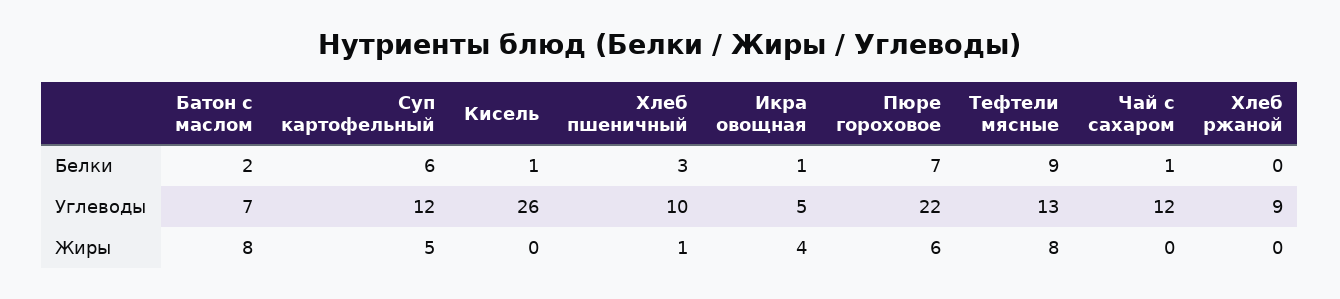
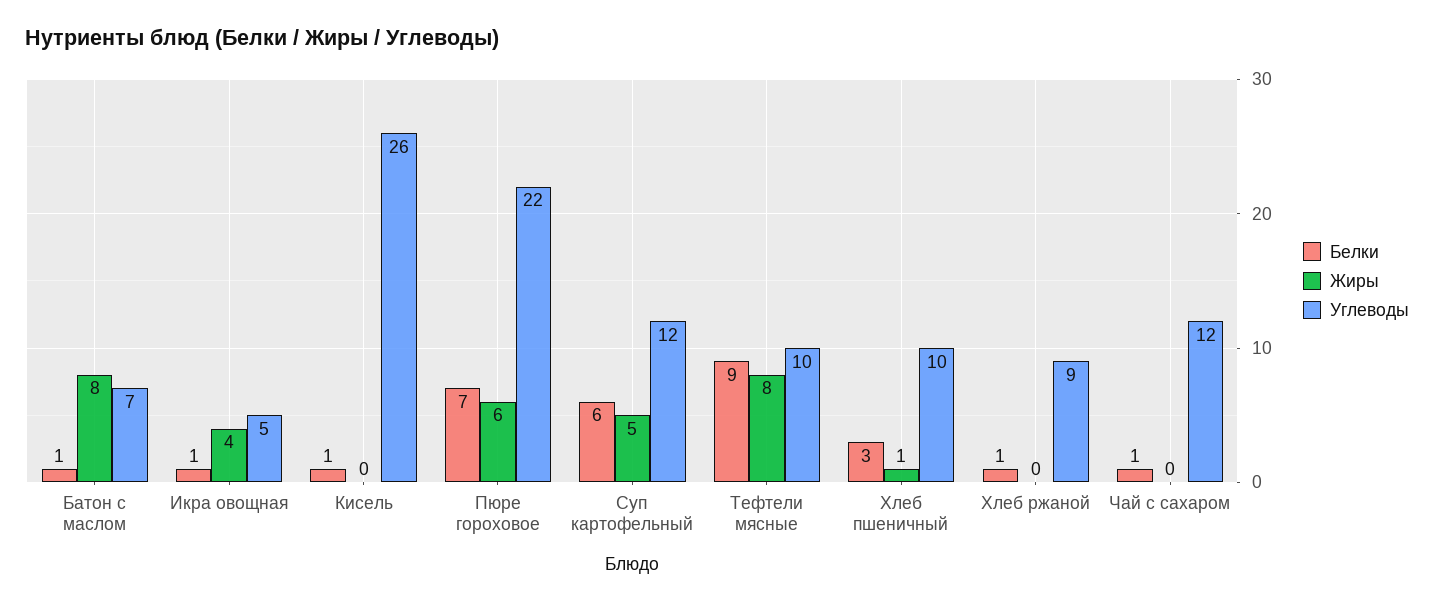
  {
    "Белки": {
-     "Батон с маслом": 2,
+     "Батон с маслом": 1,
      "Суп картофельный": 6,
      "Кисель": 1,
      "Хлеб пшеничный": 3,
      "Икра овощная": 1,
      "Пюре гороховое": 7,
      "Тефтели мясные": 9,
      "Чай с сахаром": 1,
-     "Хлеб ржаной": 0
+     "Хлеб ржаной": 1
    },
    "Углеводы": {
      "Батон с маслом": 7,
      "Суп картофельный": 12,
      "Кисель": 26,
      "Хлеб пшеничный": 10,
      "Икра овощная": 5,
      "Пюре гороховое": 22,
-     "Тефтели мясные": 13,
+     "Тефтели мясные": 10,
      "Чай с сахаром": 12,
      "Хлеб ржаной": 9
    },
    "Жиры": {
      "Батон с маслом": 8,
      "Суп картофельный": 5,
      "Кисель": 0,
      "Хлеб пшеничный": 1,
      "Икра овощная": 4,
      "Пюре гороховое": 6,
      "Тефтели мясные": 8,
      "Чай с сахаром": 0,
      "Хлеб ржаной": 0
    }
  }

